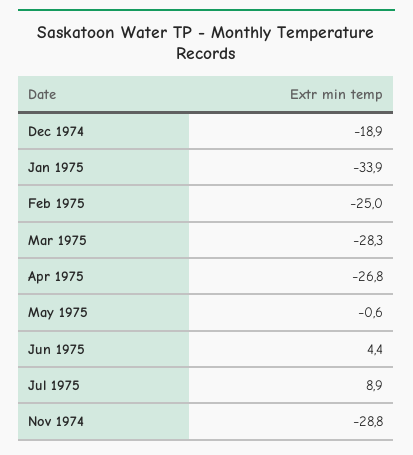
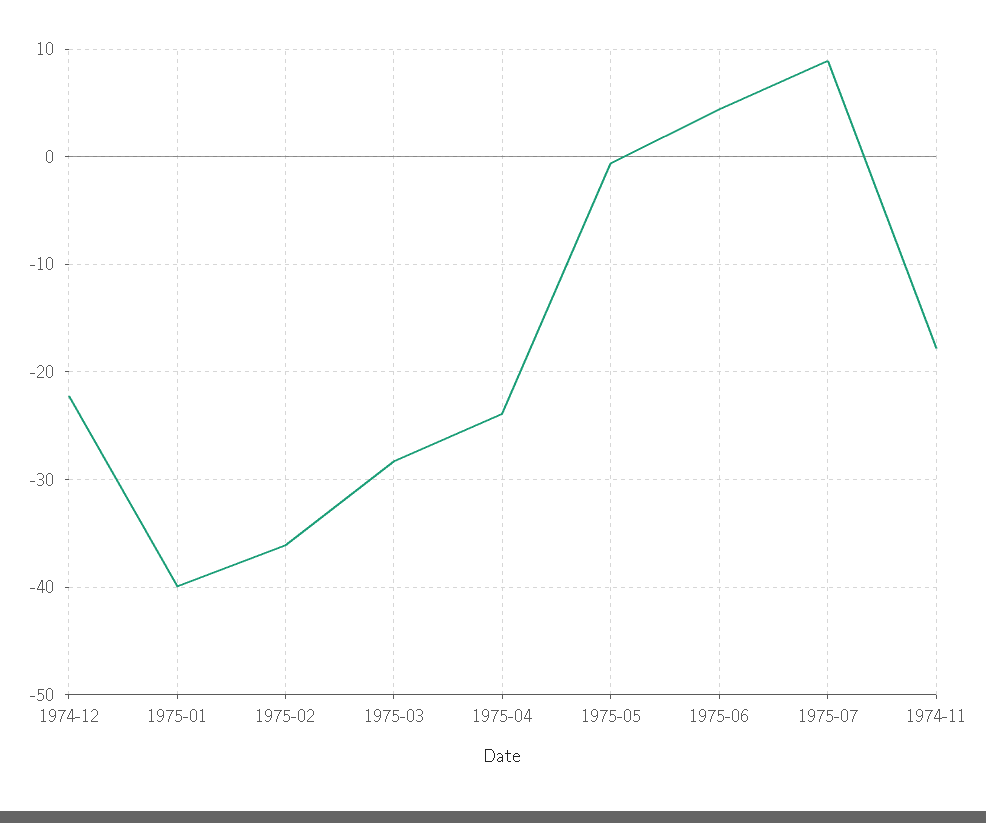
  {
-   "Dec 1974": -18.9,
+   "Dec 1974": -22,
-   "Jan 1975": -33.9,
+   "Jan 1975": -40,
-   "Feb 1975": -25,
+   "Feb 1975": -36,
    "Mar 1975": -28.3,
-   "Apr 1975": -26.8,
+   "Apr 1975": -24,
    "May 1975": -0.6,
    "Jun 1975": 4.4,
    "Jul 1975": 8.9,
-   "Nov 1974": -28.8
+   "Nov 1974": -18
  }

